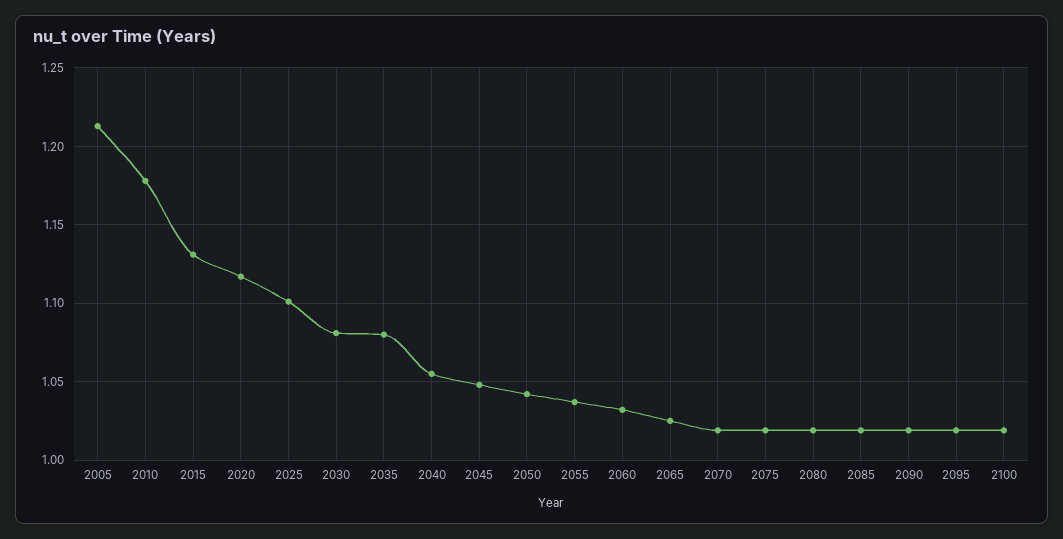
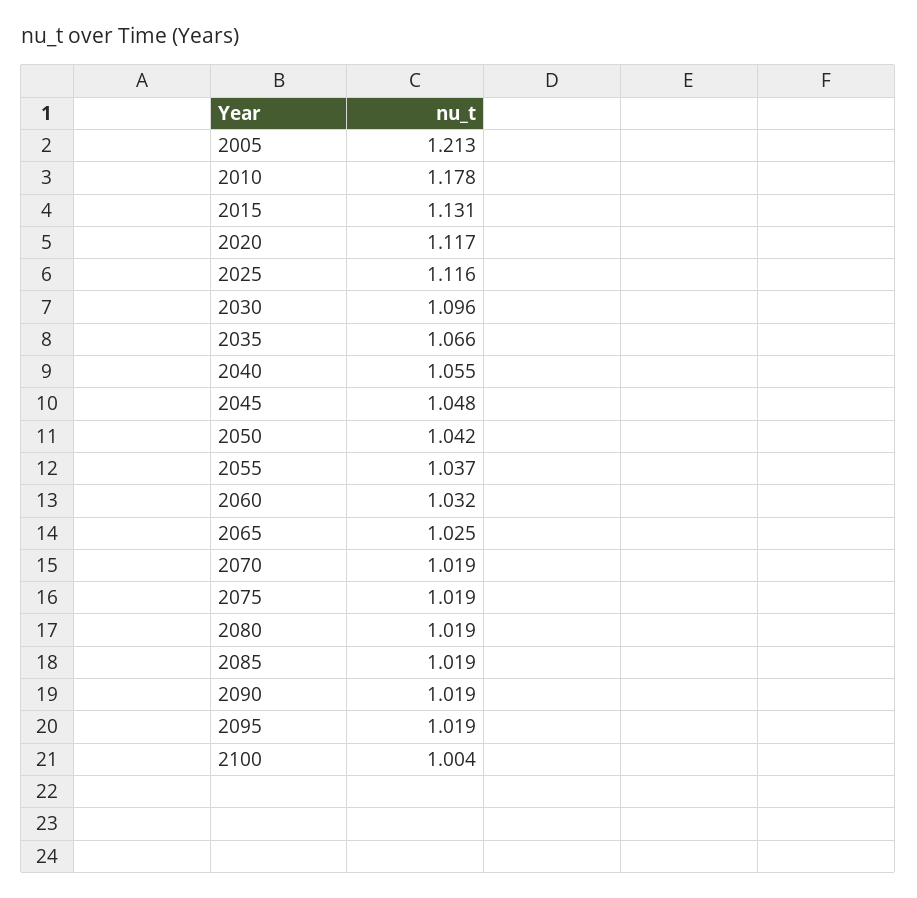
  {
    "2005": 1.213,
    "2010": 1.178,
    "2015": 1.131,
    "2020": 1.117,
-   "2025": 1.1,
+   "2025": 1.116,
-   "2030": 1.08,
+   "2030": 1.096,
-   "2035": 1.08,
+   "2035": 1.066,
    "2040": 1.055,
    "2045": 1.048,
    "2050": 1.042,
    "2055": 1.037,
    "2060": 1.032,
    "2065": 1.025,
    "2070": 1.019,
    "2075": 1.019,
    "2080": 1.019,
    "2085": 1.019,
    "2090": 1.019,
    "2095": 1.019,
-   "2100": 1.02
+   "2100": 1.004
  }

